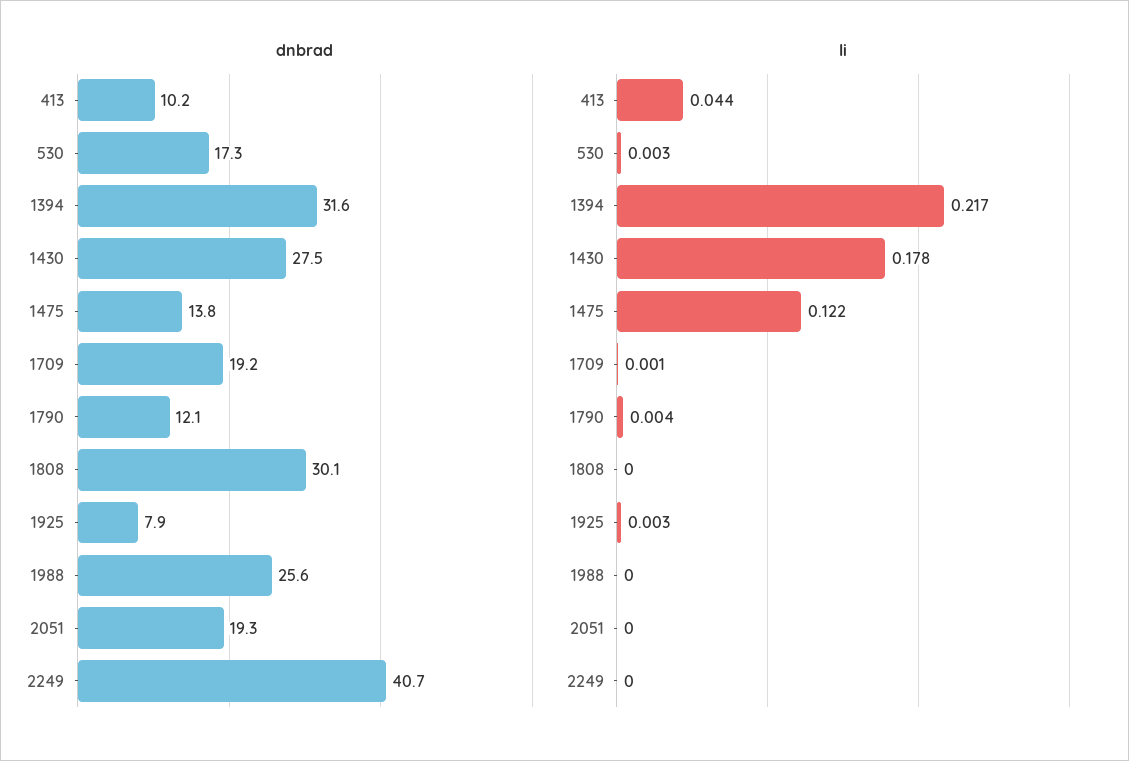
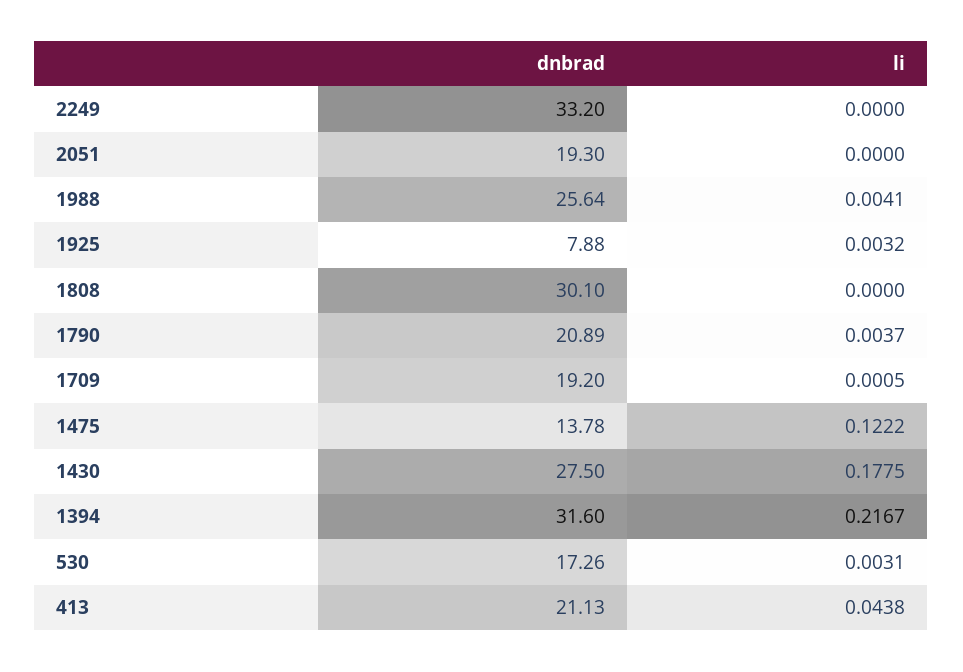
  {
    "dnbrad": {
-     "413": 10.2,
+     "413": 21.13,
      "530": 17.26,
      "1394": 31.6,
      "1430": 27.5,
      "1475": 13.78,
      "1709": 19.2,
-     "1790": 12.1,
+     "1790": 20.89,
      "1808": 30.1,
      "1925": 7.88,
      "1988": 25.64,
      "2051": 19.3,
-     "2249": 40.7
+     "2249": 33.2
    },
    "li": {
      "413": 0.0438,
      "530": 0.0031,
      "1394": 0.2167,
      "1430": 0.1775,
      "1475": 0.1222,
      "1709": 0.0005,
      "1790": 0.0037,
      "1808": 0,
      "1925": 0.0032,
-     "1988": 0,
+     "1988": 0.0041,
      "2051": 0,
      "2249": 0
    }
  }

